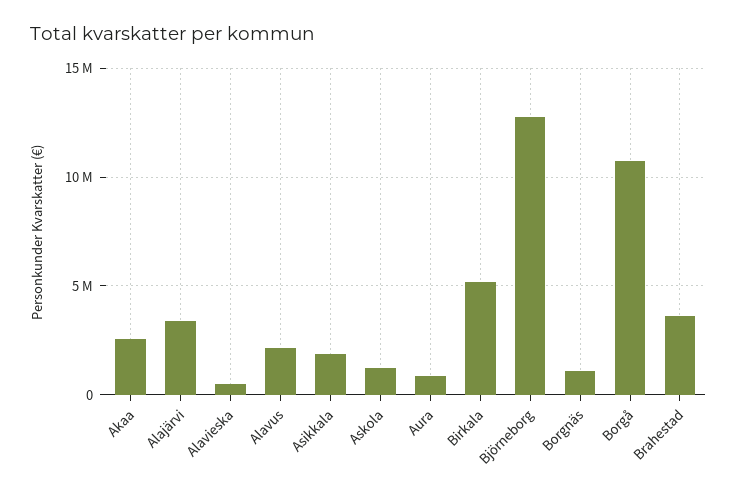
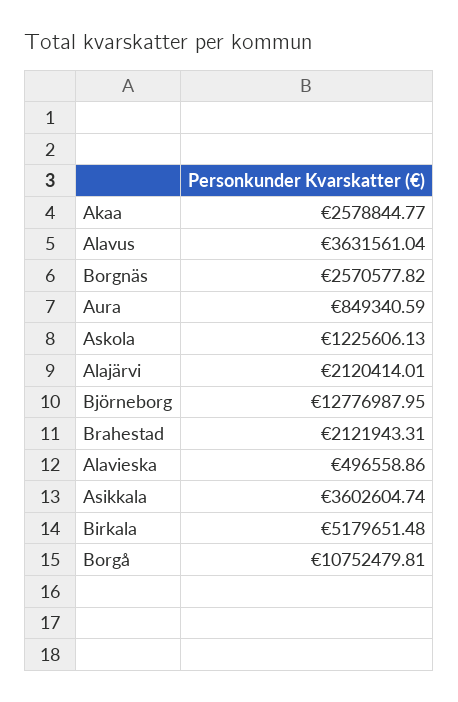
  {
    "Akaa": 2578844.77,
-   "Alajärvi": 3500000,
+   "Alajärvi": 2120414.01,
    "Alavieska": 496558.86,
-   "Alavus": 2000000,
+   "Alavus": 3631561.04,
-   "Asikkala": 2000000,
+   "Asikkala": 3602604.74,
    "Askola": 1225606.13,
    "Aura": 849340.59,
    "Birkala": 5179651.48,
    "Björneborg": 12776987.95,
-   "Borgnäs": 1000000,
+   "Borgnäs": 2570577.82,
    "Borgå": 10752479.81,
-   "Brahestad": 3500000
+   "Brahestad": 2121943.31
  }

